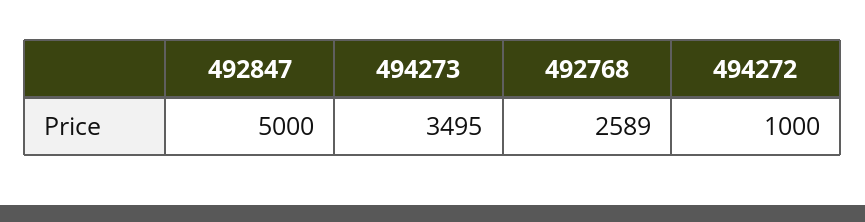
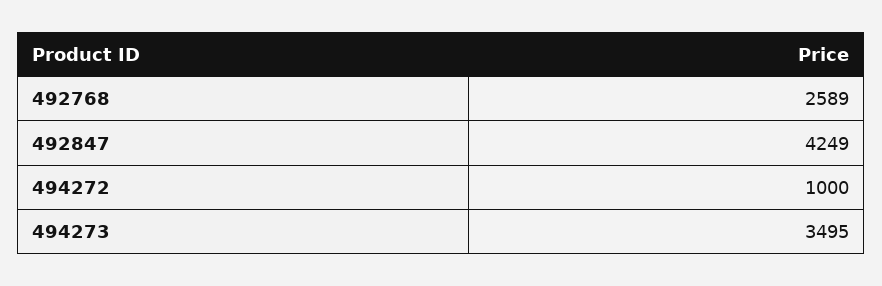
  {
-   "492847": 5000,
+   "492847": 4249,
    "494273": 3495,
    "492768": 2589,
    "494272": 1000
  }

